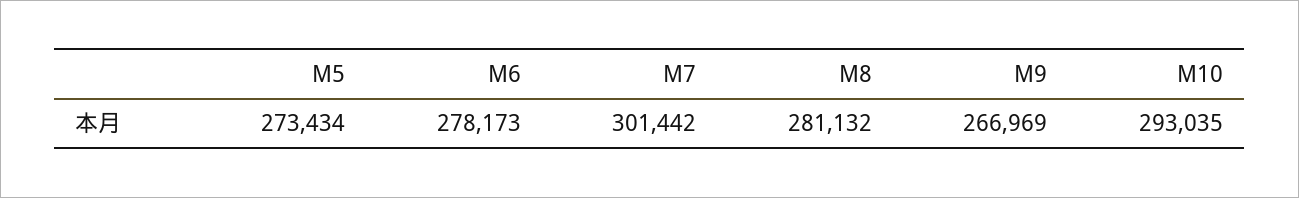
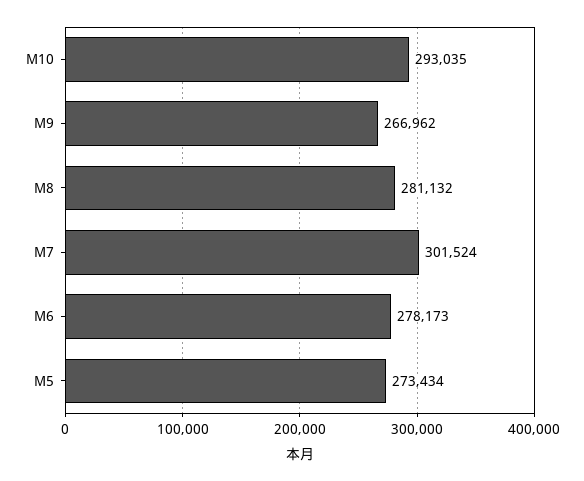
  {
    "M5": 273434,
    "M6": 278173,
-   "M7": 301442,
+   "M7": 301524,
    "M8": 281132,
-   "M9": 266969,
+   "M9": 266962,
    "M10": 293035
  }

